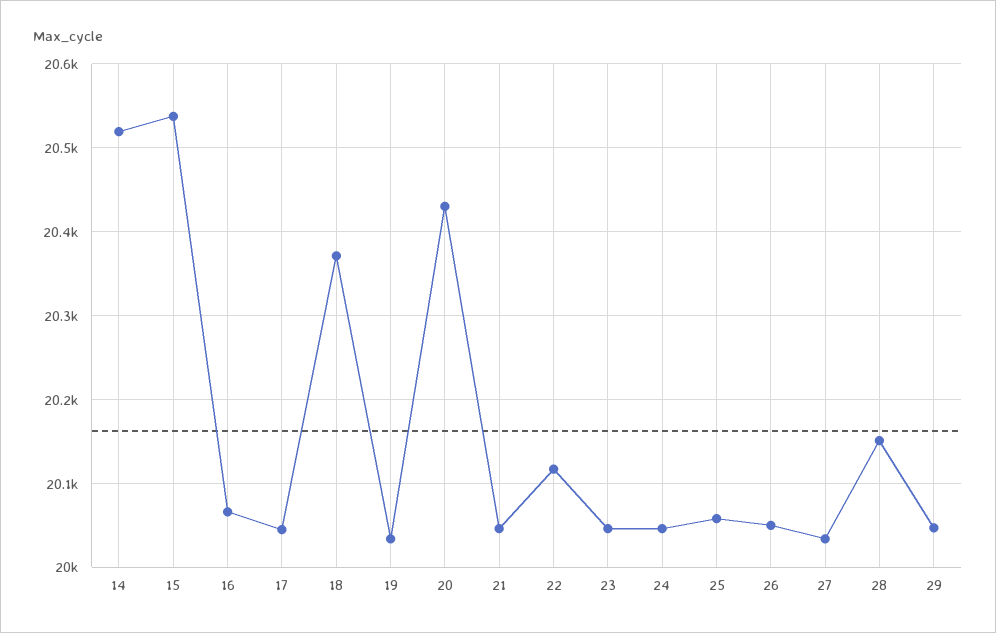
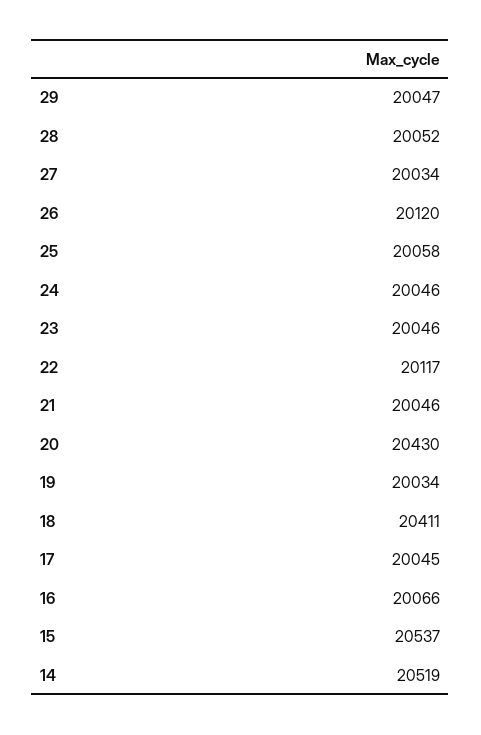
  {
    "14": 20519,
    "15": 20537,
    "16": 20066,
    "17": 20045,
-   "18": 20370,
+   "18": 20411,
    "19": 20034,
    "20": 20430,
    "21": 20046,
    "22": 20117,
    "23": 20046,
    "24": 20046,
    "25": 20058,
-   "26": 20050,
+   "26": 20120,
    "27": 20034,
-   "28": 20150,
+   "28": 20052,
    "29": 20047
  }

